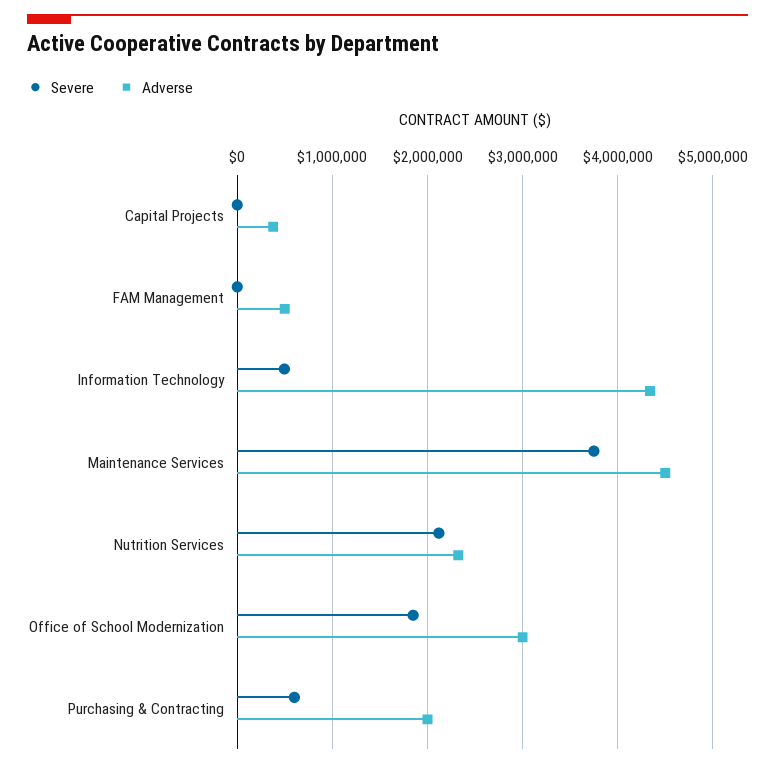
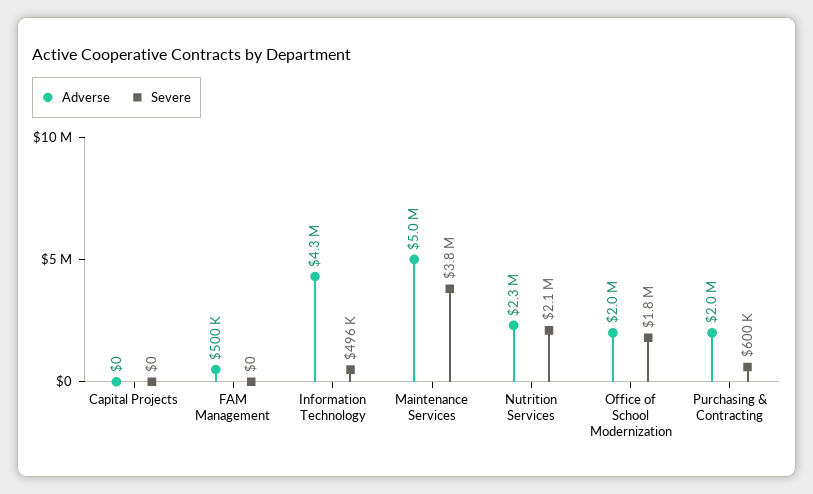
  {
    "Severe": {
      "Capital Projects": 0,
      "FAM Management": 0,
      "Information Technology": 496000,
      "Maintenance Services": 3800000,
      "Nutrition Services": 2100000,
      "Office of School Modernization": 1800000,
      "Purchasing & Contracting": 600000
    },
    "Adverse": {
-     "Capital Projects": 400000,
+     "Capital Projects": 0,
      "FAM Management": 500000,
      "Information Technology": 4300000,
-     "Maintenance Services": 4500000,
+     "Maintenance Services": 5000000,
      "Nutrition Services": 2300000,
-     "Office of School Modernization": 3000000,
+     "Office of School Modernization": 2000000,
      "Purchasing & Contracting": 2000000
    }
  }

